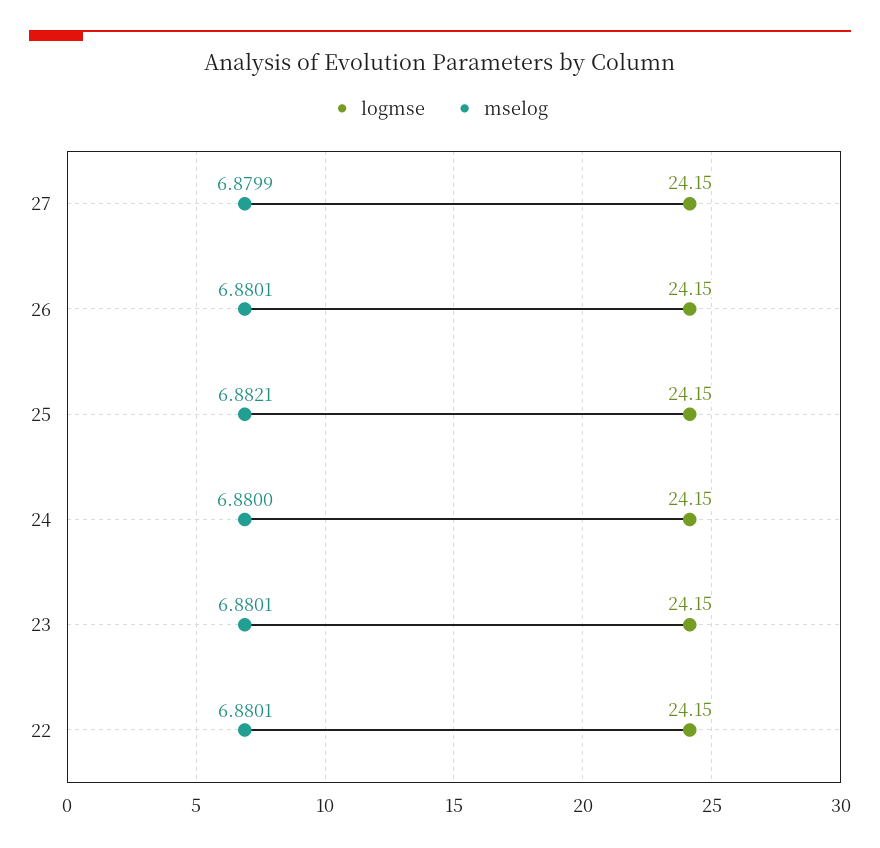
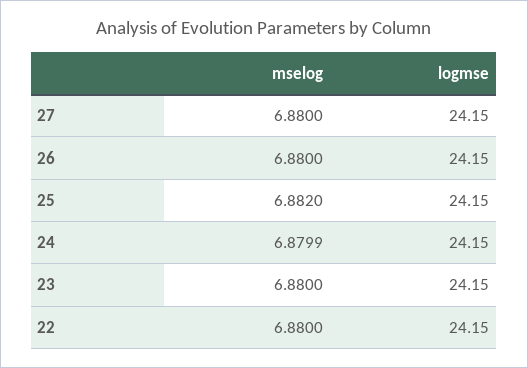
  {
    "logmse": {
      "27": 24.15,
      "26": 24.15,
      "25": 24.15,
      "24": 24.15,
      "23": 24.15,
      "22": 24.15
    },
    "mselog": {
-     "27": 6.8799,
+     "27": 6.88,
-     "26": 6.8801,
+     "26": 6.88,
-     "25": 6.8821,
+     "25": 6.882,
-     "24": 6.88,
+     "24": 6.8799,
-     "23": 6.8801,
+     "23": 6.88,
-     "22": 6.8801
+     "22": 6.88
    }
  }

